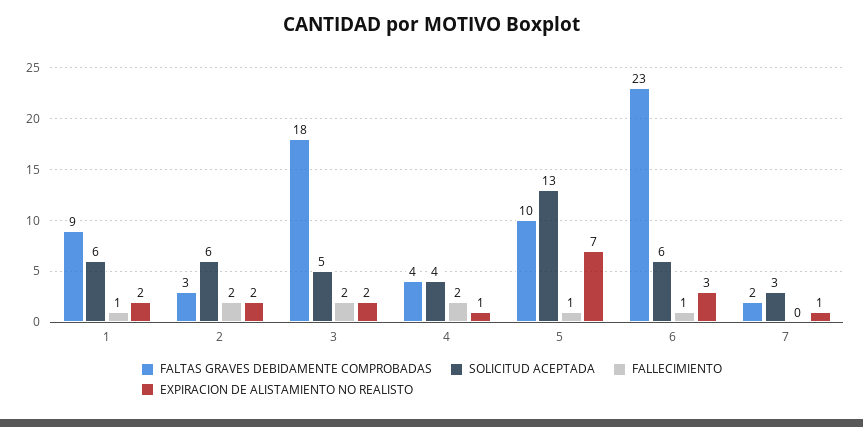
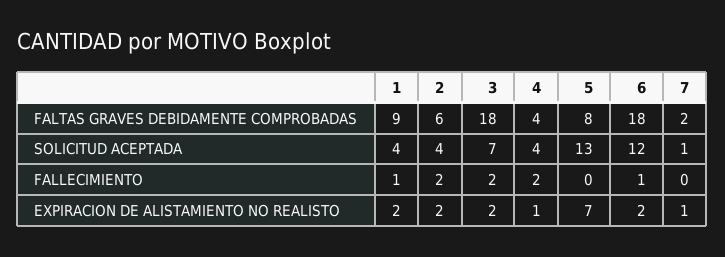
  {
    "FALTAS GRAVES DEBIDAMENTE COMPROBADAS": {
      "1": 9,
-     "2": 3,
+     "2": 6,
      "3": 18,
      "4": 4,
-     "5": 10,
+     "5": 8,
-     "6": 23,
+     "6": 18,
      "7": 2
    },
    "SOLICITUD ACEPTADA": {
-     "1": 6,
+     "1": 4,
-     "2": 6,
+     "2": 4,
-     "3": 5,
+     "3": 7,
      "4": 4,
      "5": 13,
-     "6": 6,
+     "6": 12,
-     "7": 3
+     "7": 1
    },
    "FALLECIMIENTO": {
      "1": 1,
      "2": 2,
      "3": 2,
      "4": 2,
-     "5": 1,
+     "5": 0,
      "6": 1,
      "7": 0
    },
    "EXPIRACION DE ALISTAMIENTO NO REALISTO": {
      "1": 2,
      "2": 2,
      "3": 2,
      "4": 1,
      "5": 7,
-     "6": 3,
+     "6": 2,
      "7": 1
    }
  }

